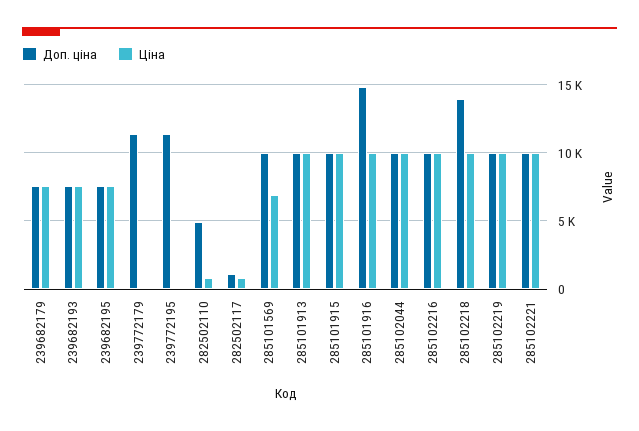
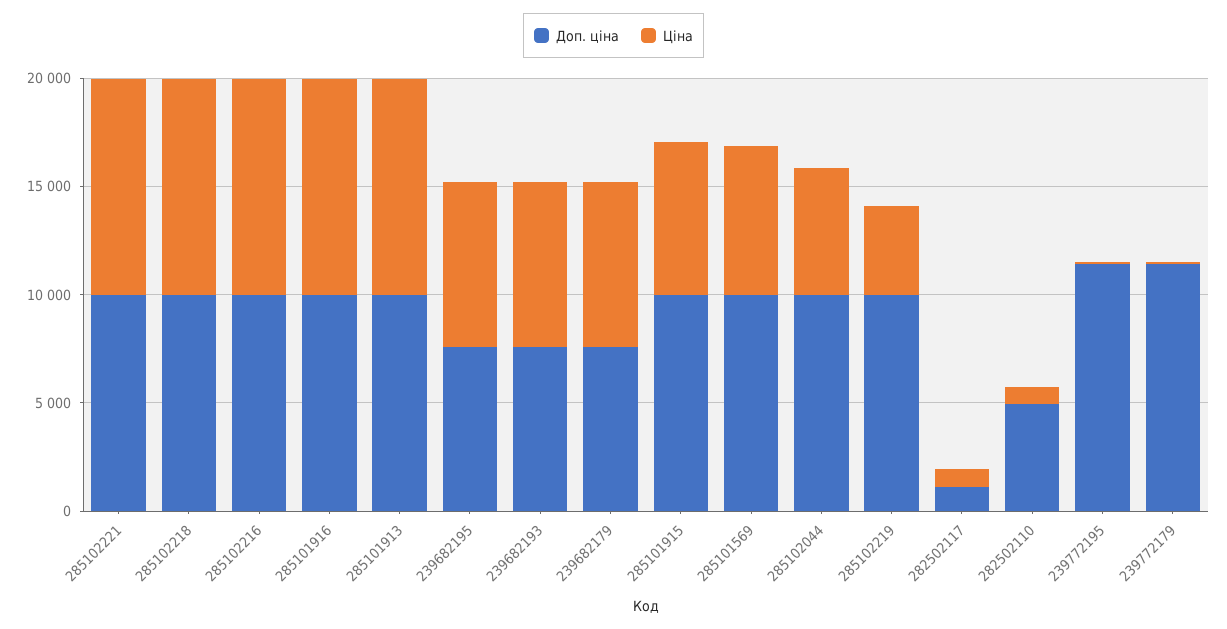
  {
    "Доп. ціна": {
      "239682179": 7500,
      "239682193": 7500,
      "239682195": 7500,
      "239772179": 11500,
      "239772195": 11500,
      "282502110": 5000,
      "282502117": 1000,
      "285101569": 10000,
      "285101913": 10000,
      "285101915": 10000,
-     "285101916": 15000,
+     "285101916": 10000,
      "285102044": 10000,
      "285102216": 10000,
-     "285102218": 14000,
+     "285102218": 10000,
      "285102219": 10000,
      "285102221": 10000
    },
    "Ціна": {
      "239682179": 7500,
      "239682193": 7500,
      "239682195": 7500,
      "239772179": 0,
      "239772195": 0,
      "282502110": 1000,
      "282502117": 1000,
      "285101569": 7000,
      "285101913": 10000,
-     "285101915": 10000,
+     "285101915": 7000,
      "285101916": 10000,
-     "285102044": 10000,
+     "285102044": 6000,
      "285102216": 10000,
      "285102218": 10000,
-     "285102219": 10000,
+     "285102219": 4000,
      "285102221": 10000
    }
  }

